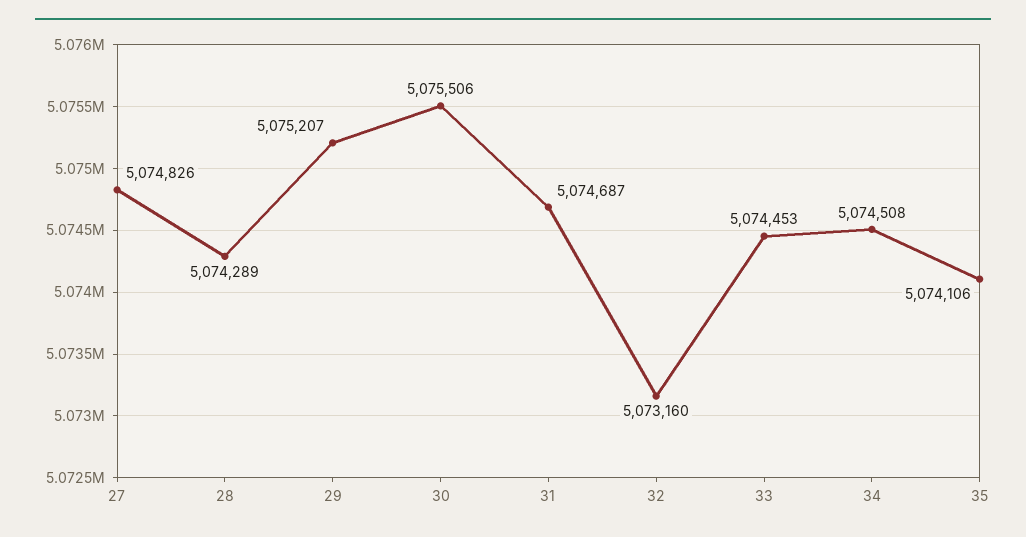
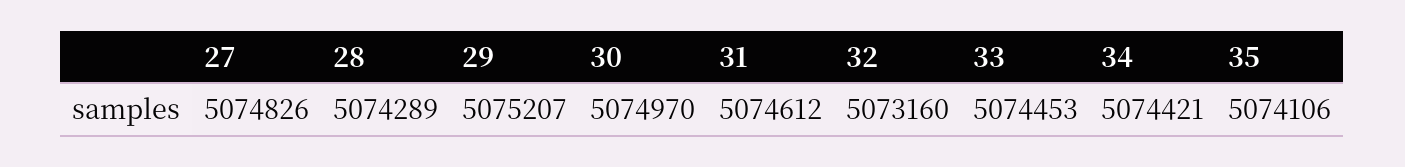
  {
    "27": 5074826,
    "28": 5074289,
    "29": 5075207,
-   "30": 5075506,
+   "30": 5074970,
-   "31": 5074687,
+   "31": 5074612,
    "32": 5073160,
    "33": 5074453,
-   "34": 5074508,
+   "34": 5074421,
    "35": 5074106
  }

